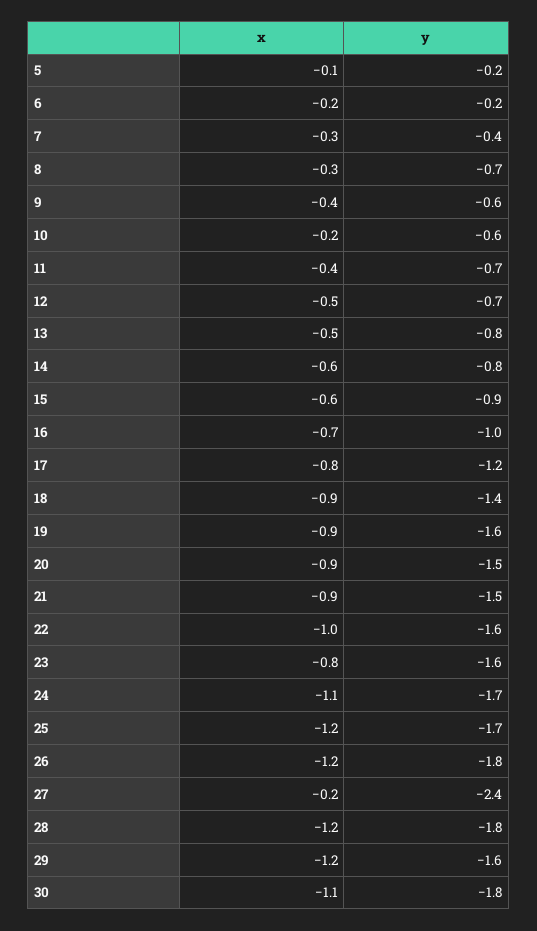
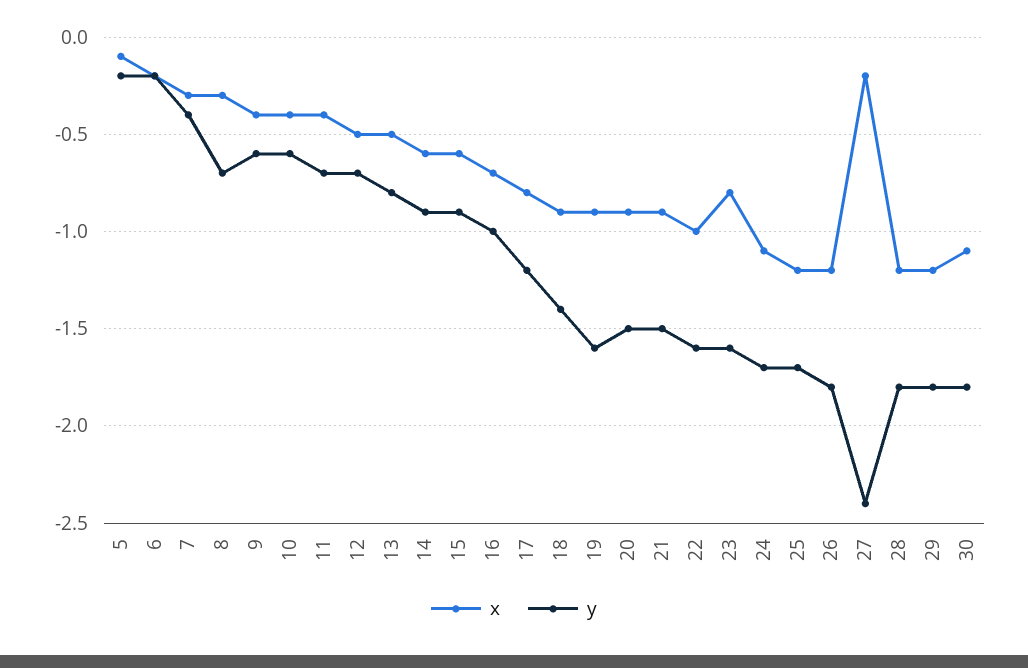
  {
    "x": {
      "5": -0.1,
      "6": -0.2,
      "7": -0.3,
      "8": -0.3,
      "9": -0.4,
-     "10": -0.2,
+     "10": -0.4,
      "11": -0.4,
      "12": -0.5,
      "13": -0.5,
      "14": -0.6,
      "15": -0.6,
      "16": -0.7,
      "17": -0.8,
      "18": -0.9,
      "19": -0.9,
      "20": -0.9,
      "21": -0.9,
      "22": -1,
      "23": -0.8,
      "24": -1.1,
      "25": -1.2,
      "26": -1.2,
      "27": -0.2,
      "28": -1.2,
      "29": -1.2,
      "30": -1.1
    },
    "y": {
      "5": -0.2,
      "6": -0.2,
      "7": -0.4,
      "8": -0.7,
      "9": -0.6,
      "10": -0.6,
      "11": -0.7,
      "12": -0.7,
      "13": -0.8,
-     "14": -0.8,
+     "14": -0.9,
      "15": -0.9,
      "16": -1,
      "17": -1.2,
      "18": -1.4,
      "19": -1.6,
      "20": -1.5,
      "21": -1.5,
      "22": -1.6,
      "23": -1.6,
      "24": -1.7,
      "25": -1.7,
      "26": -1.8,
      "27": -2.4,
      "28": -1.8,
-     "29": -1.6,
+     "29": -1.8,
      "30": -1.8
    }
  }

